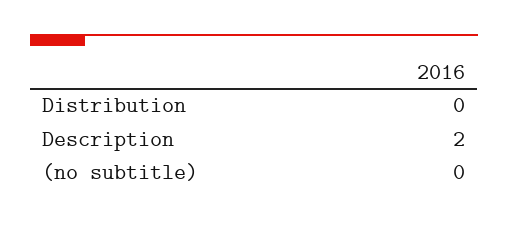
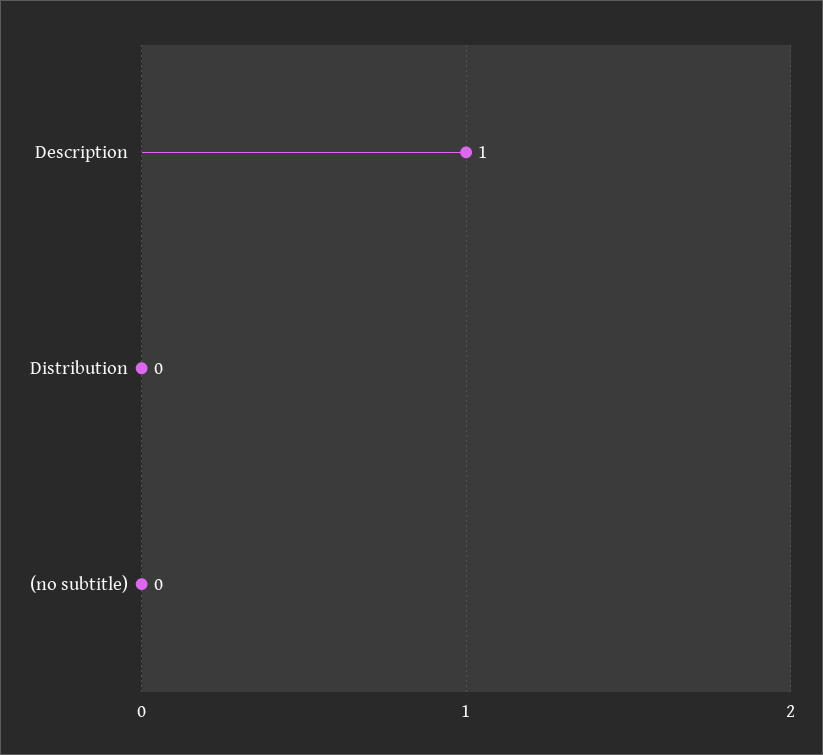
  {
    "Distribution": 0,
-   "Description": 2,
+   "Description": 1,
    "(no subtitle)": 0
  }

